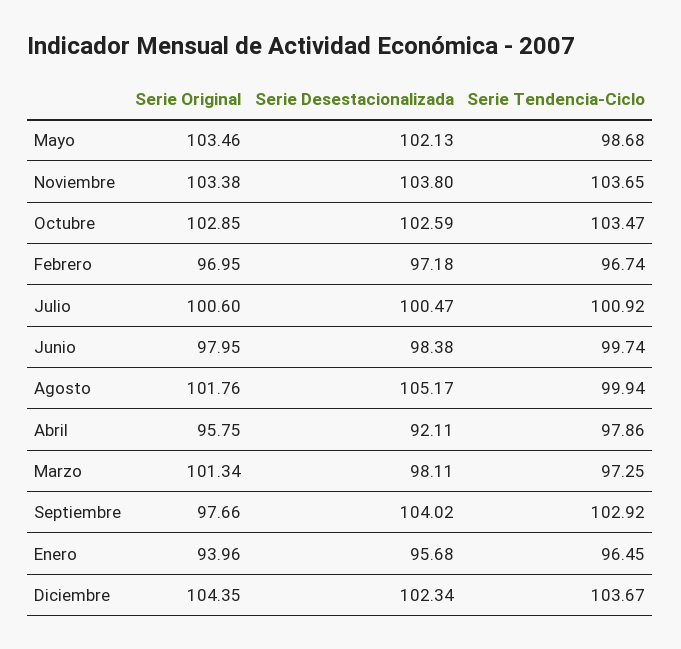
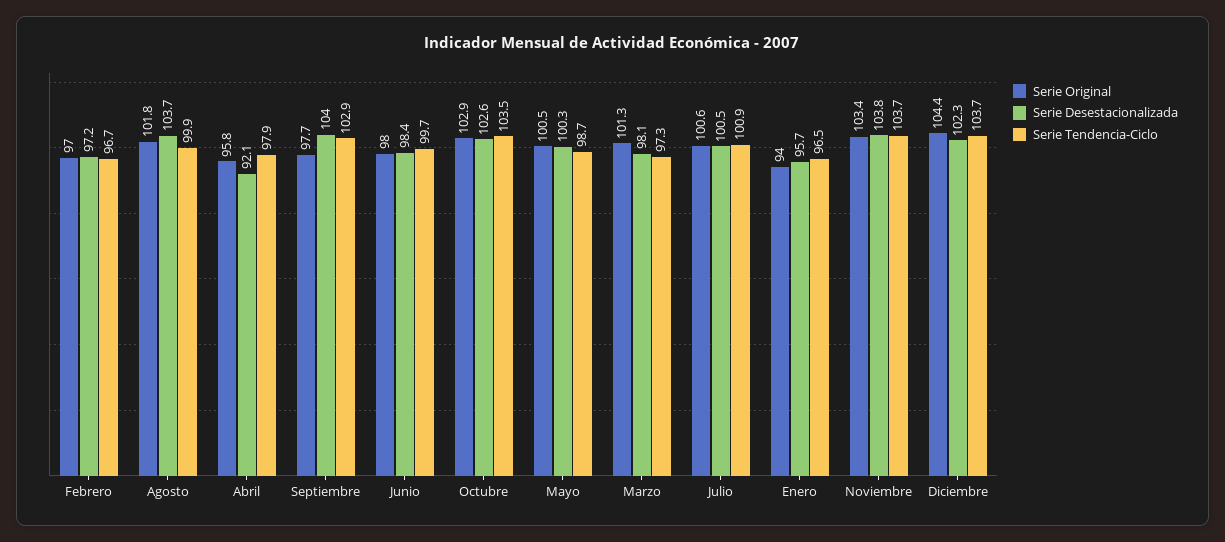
  {
    "Serie Original": {
-     "Mayo": 103.46,
+     "Mayo": 100.5,
      "Noviembre": 103.38,
      "Octubre": 102.85,
      "Febrero": 96.95,
      "Julio": 100.6,
      "Junio": 97.95,
      "Agosto": 101.76,
      "Abril": 95.75,
      "Marzo": 101.34,
      "Septiembre": 97.66,
      "Enero": 93.96,
      "Diciembre": 104.35
    },
    "Serie Desestacionalizada": {
-     "Mayo": 102.13,
+     "Mayo": 100.3,
      "Noviembre": 103.8,
      "Octubre": 102.59,
      "Febrero": 97.18,
      "Julio": 100.47,
      "Junio": 98.38,
-     "Agosto": 105.17,
+     "Agosto": 103.7,
      "Abril": 92.11,
      "Marzo": 98.11,
      "Septiembre": 104.02,
      "Enero": 95.68,
      "Diciembre": 102.34
    },
    "Serie Tendencia-Ciclo": {
      "Mayo": 98.68,
      "Noviembre": 103.65,
      "Octubre": 103.47,
      "Febrero": 96.74,
      "Julio": 100.92,
      "Junio": 99.74,
      "Agosto": 99.94,
      "Abril": 97.86,
      "Marzo": 97.25,
      "Septiembre": 102.92,
      "Enero": 96.45,
      "Diciembre": 103.67
    }
  }

